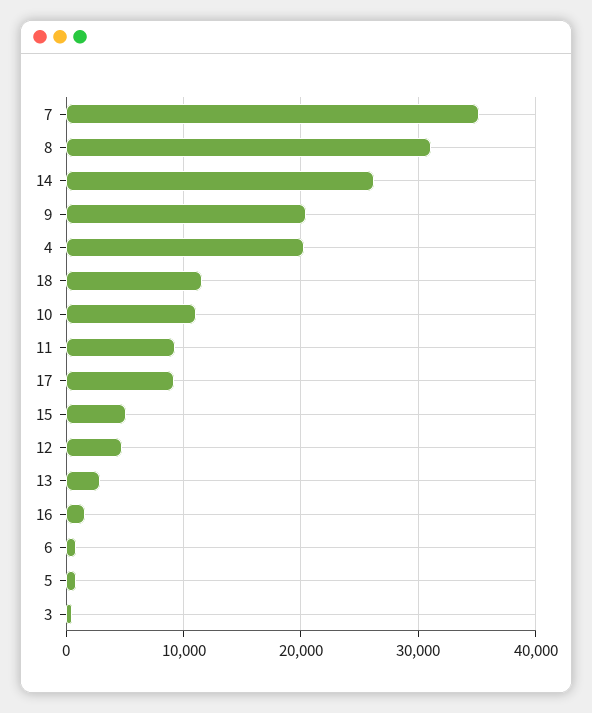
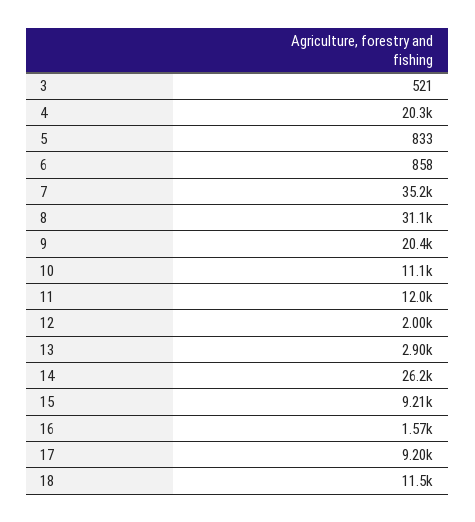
  {
    "7": 35200,
    "8": 31100,
    "14": 26200,
    "9": 20400,
    "4": 20300,
    "18": 11500,
    "10": 11100,
-   "11": 9000,
+   "11": 12000,
    "17": 9200,
-   "15": 5000,
+   "15": 9210,
-   "12": 5000,
+   "12": 2000,
    "13": 2900,
    "16": 1570,
    "6": 858,
    "5": 833,
    "3": 521
  }

